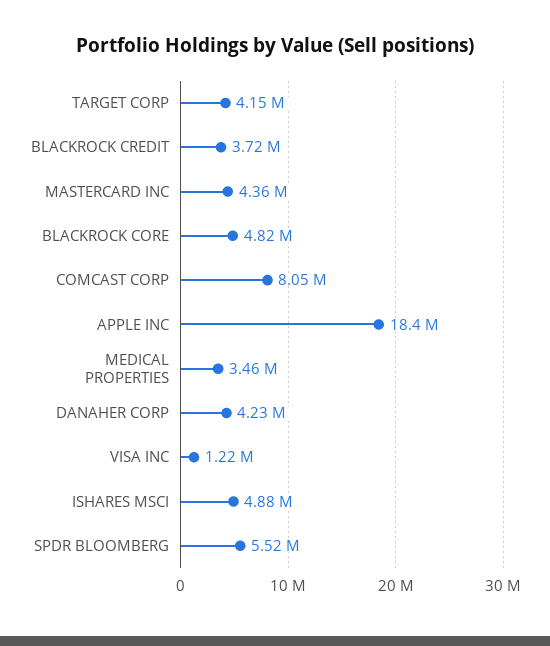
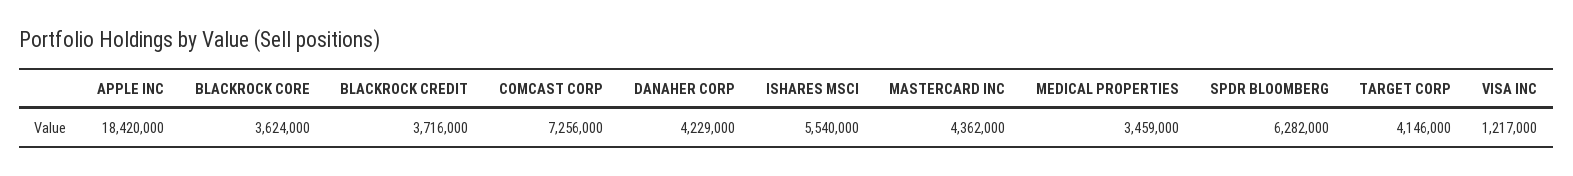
  {
    "TARGET CORP": 4146000,
    "BLACKROCK CREDIT": 3716000,
    "MASTERCARD INC": 4362000,
-   "BLACKROCK CORE": 4820000,
+   "BLACKROCK CORE": 3624000,
-   "COMCAST CORP": 8050000,
+   "COMCAST CORP": 7256000,
    "APPLE INC": 18420000,
    "MEDICAL PROPERTIES": 3459000,
    "DANAHER CORP": 4229000,
    "VISA INC": 1217000,
-   "ISHARES MSCI": 4880000,
+   "ISHARES MSCI": 5540000,
-   "SPDR BLOOMBERG": 5520000
+   "SPDR BLOOMBERG": 6282000
  }

